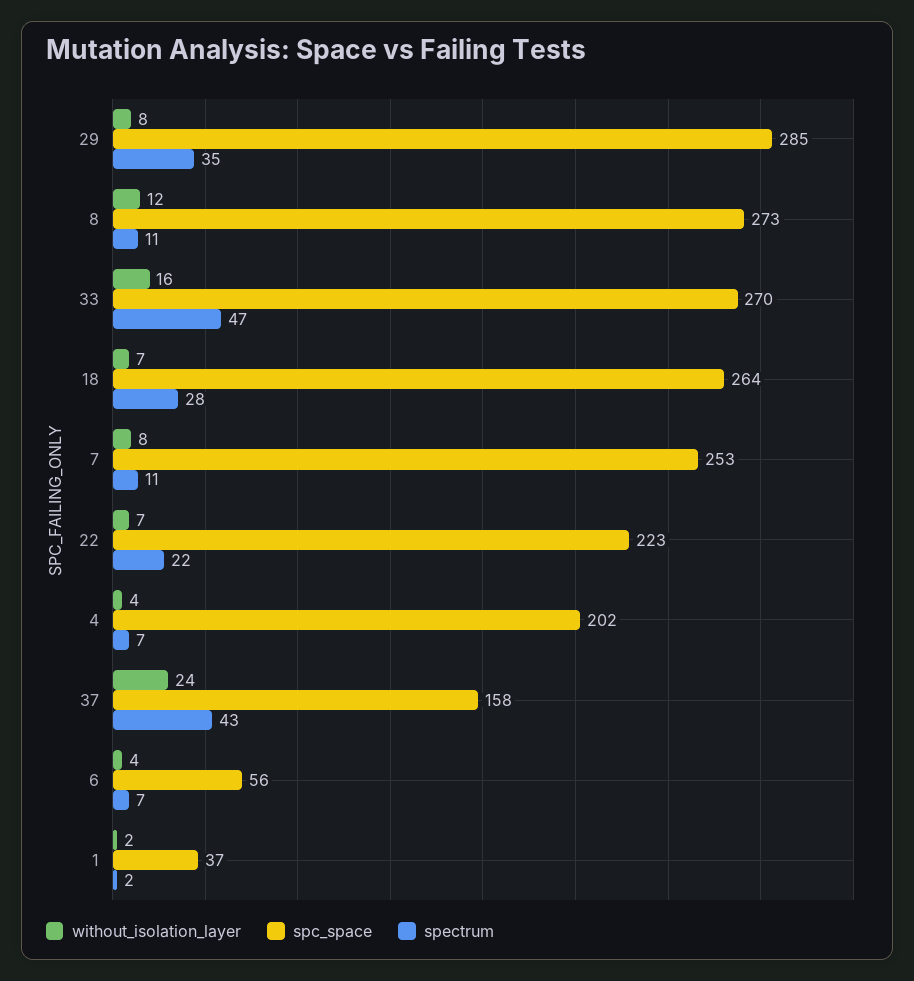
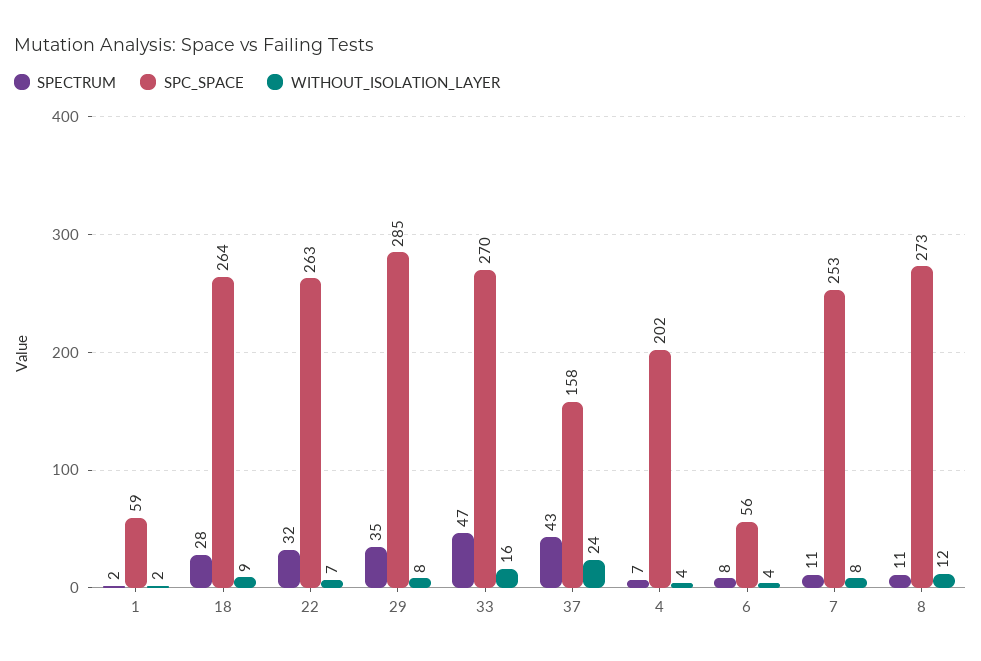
  {
    "without_isolation_layer": {
      "29": 8,
      "8": 12,
      "33": 16,
-     "18": 7,
+     "18": 9,
      "7": 8,
      "22": 7,
      "4": 4,
      "37": 24,
      "6": 4,
      "1": 2
    },
    "spc_space": {
      "29": 285,
      "8": 273,
      "33": 270,
      "18": 264,
      "7": 253,
-     "22": 223,
+     "22": 263,
      "4": 202,
      "37": 158,
      "6": 56,
-     "1": 37
+     "1": 59
    },
    "spectrum": {
      "29": 35,
      "8": 11,
      "33": 47,
      "18": 28,
      "7": 11,
-     "22": 22,
+     "22": 32,
      "4": 7,
      "37": 43,
-     "6": 7,
+     "6": 8,
      "1": 2
    }
  }

